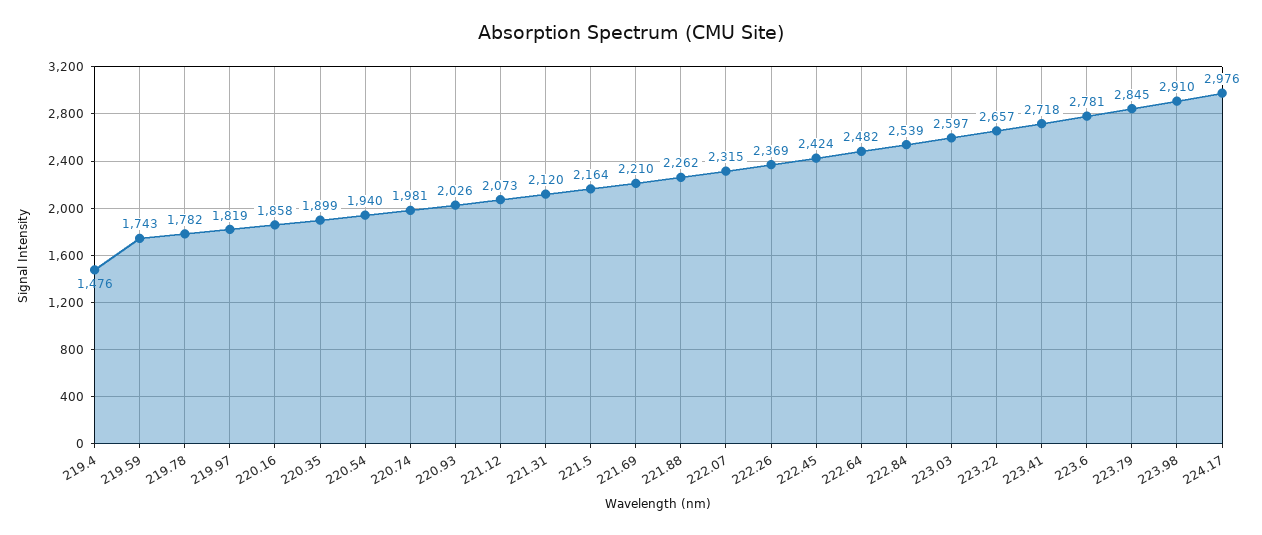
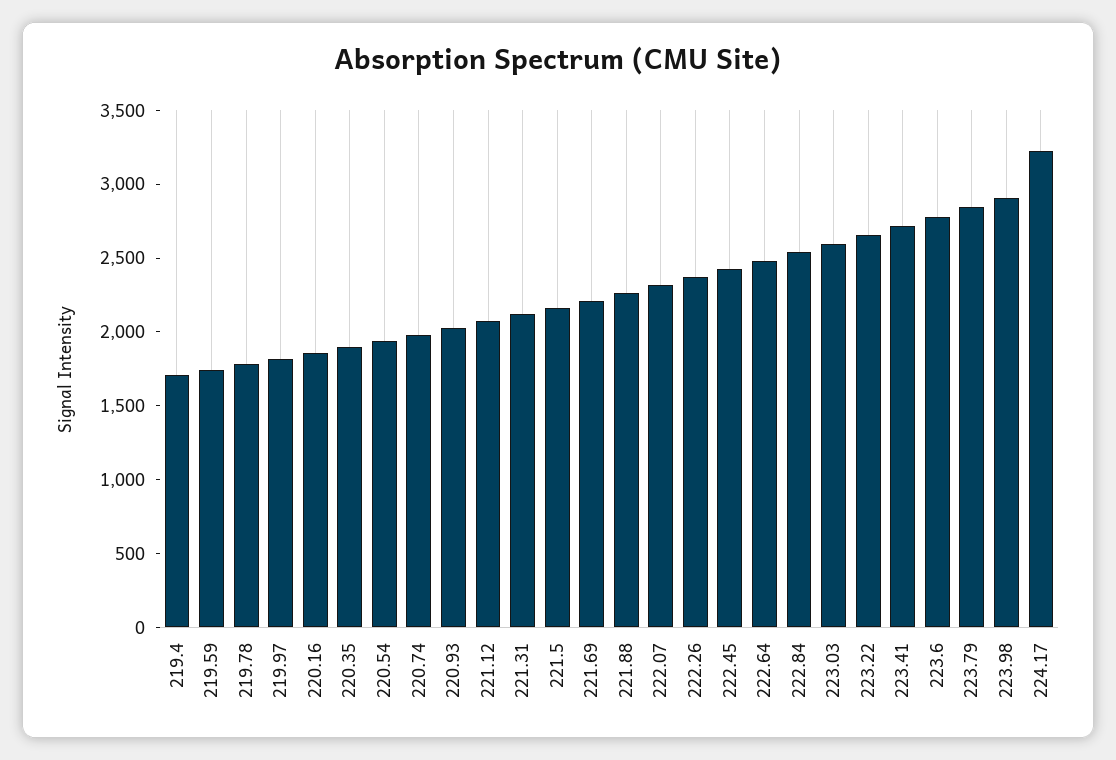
  {
-   "219.4": 1476,
+   "219.4": 1700,
    "219.59": 1743,
    "219.78": 1782,
    "219.97": 1819,
    "220.16": 1858,
    "220.35": 1899,
    "220.54": 1940,
    "220.74": 1981,
    "220.93": 2026,
    "221.12": 2073,
    "221.31": 2120,
    "221.5": 2164,
    "221.69": 2210,
    "221.88": 2262,
    "222.07": 2315,
    "222.26": 2369,
    "222.45": 2424,
    "222.64": 2482,
    "222.84": 2539,
    "223.03": 2597,
    "223.22": 2657,
    "223.41": 2718,
    "223.6": 2781,
    "223.79": 2845,
    "223.98": 2910,
-   "224.17": 2976
+   "224.17": 3200
  }

